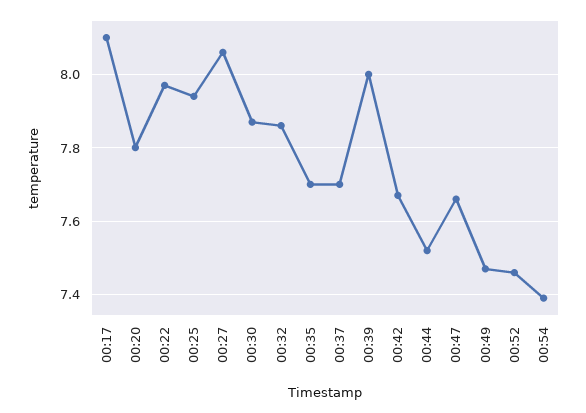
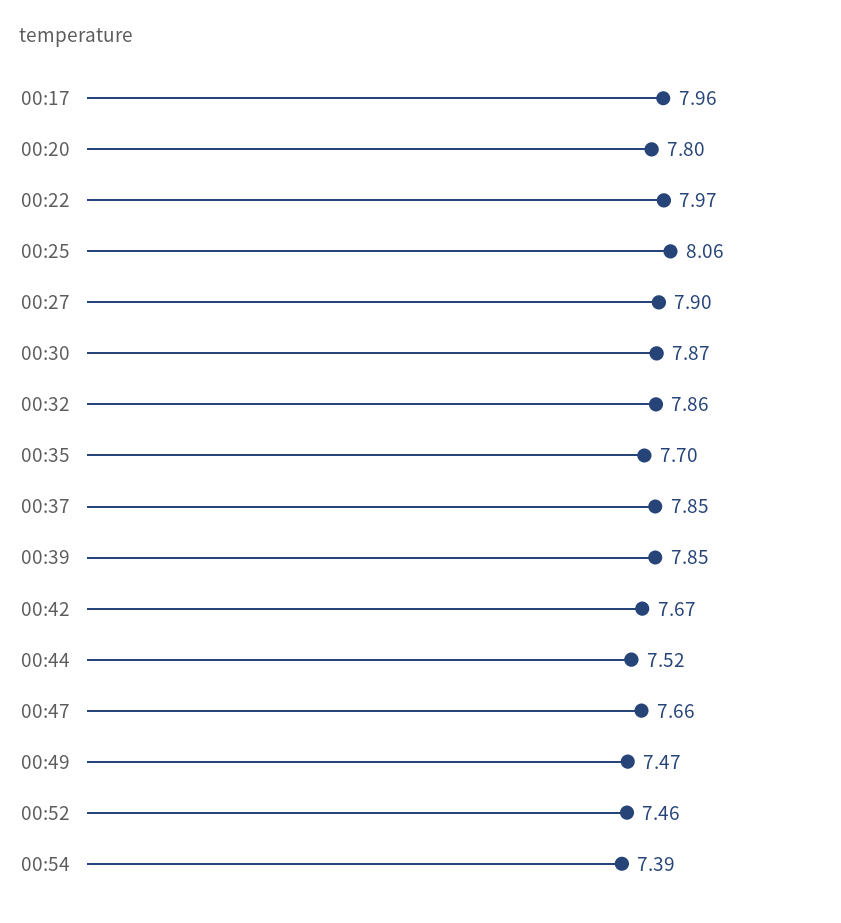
  {
-   "00:17": 8.1,
+   "00:17": 7.96,
    "00:20": 7.8,
    "00:22": 7.97,
-   "00:25": 7.95,
+   "00:25": 8.06,
-   "00:27": 8.05,
+   "00:27": 7.9,
    "00:30": 7.87,
    "00:32": 7.86,
    "00:35": 7.7,
-   "00:37": 7.7,
+   "00:37": 7.85,
-   "00:39": 8,
+   "00:39": 7.85,
    "00:42": 7.67,
    "00:44": 7.52,
    "00:47": 7.66,
    "00:49": 7.47,
    "00:52": 7.46,
    "00:54": 7.39
  }

